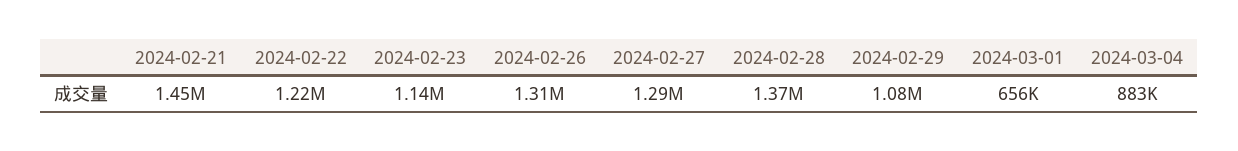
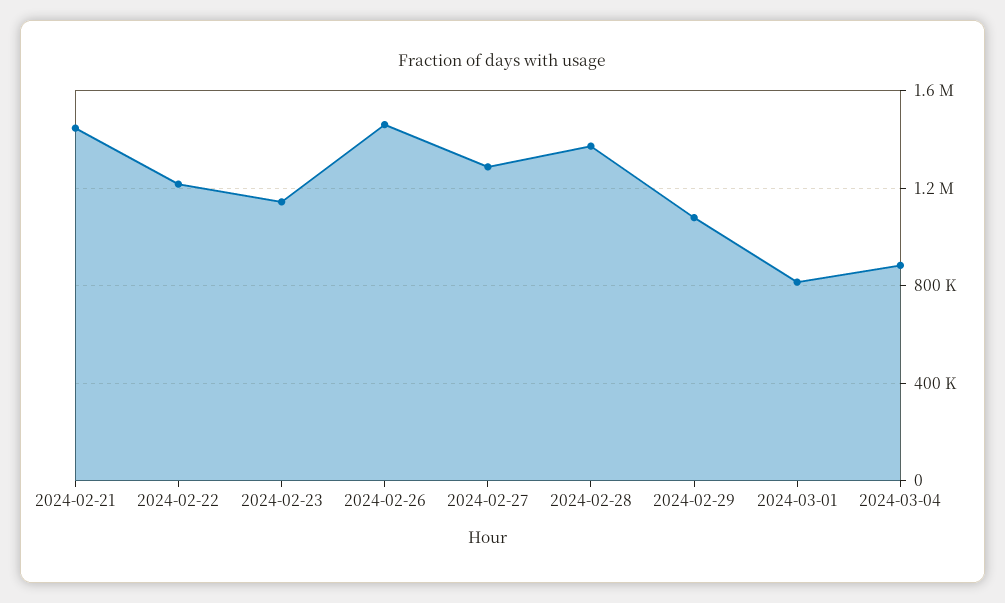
  {
    "2024-02-21": 1450000,
    "2024-02-22": 1220000,
    "2024-02-23": 1140000,
-   "2024-02-26": 1310000,
+   "2024-02-26": 1450000,
    "2024-02-27": 1290000,
    "2024-02-28": 1370000,
    "2024-02-29": 1080000,
-   "2024-03-01": 656000,
+   "2024-03-01": 800000,
    "2024-03-04": 883000
  }

